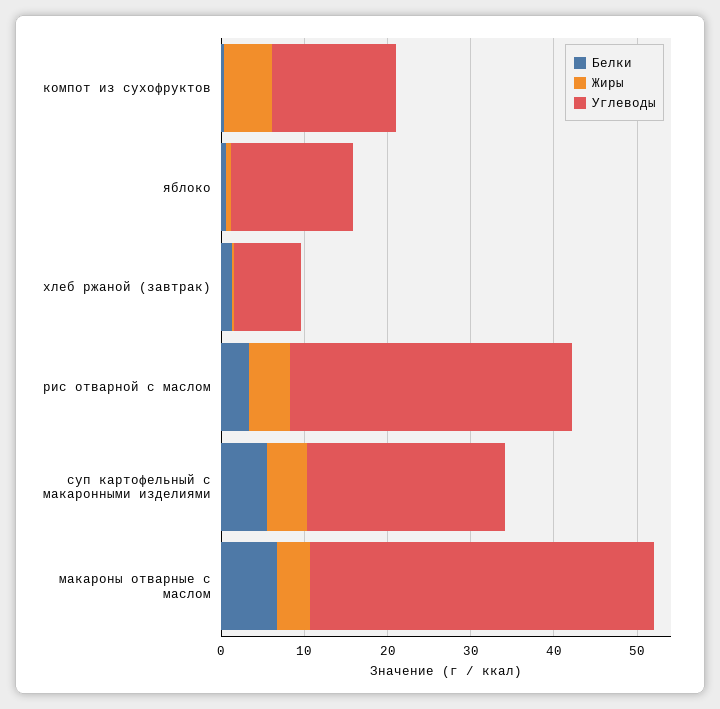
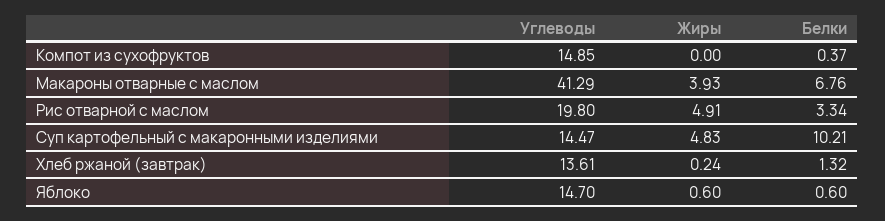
  {
    "Белки": {
      "компот из сухофруктов": 0.37,
      "яблоко": 0.6,
      "хлеб ржаной (завтрак)": 1.32,
      "рис отварной с маслом": 3.34,
-     "суп картофельный с макаронными изделиями": 6,
+     "суп картофельный с макаронными изделиями": 10.21,
      "макароны отварные с маслом": 6.76
    },
    "Жиры": {
-     "компот из сухофруктов": 6,
+     "компот из сухофруктов": 0,
      "яблоко": 0.6,
      "хлеб ржаной (завтрак)": 0.24,
      "рис отварной с маслом": 4.91,
      "суп картофельный с макаронными изделиями": 4.83,
      "макароны отварные с маслом": 3.93
    },
    "Углеводы": {
      "компот из сухофруктов": 14.85,
      "яблоко": 14.7,
-     "хлеб ржаной (завтрак)": 8,
+     "хлеб ржаной (завтрак)": 13.61,
-     "рис отварной с маслом": 34,
+     "рис отварной с маслом": 19.8,
-     "суп картофельный с макаронными изделиями": 24,
+     "суп картофельный с макаронными изделиями": 14.47,
      "макароны отварные с маслом": 41.29
    }
  }

